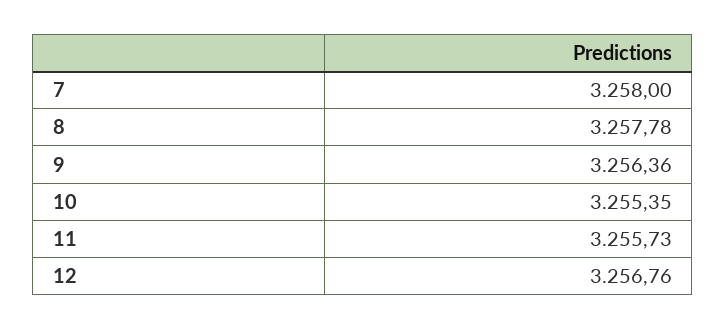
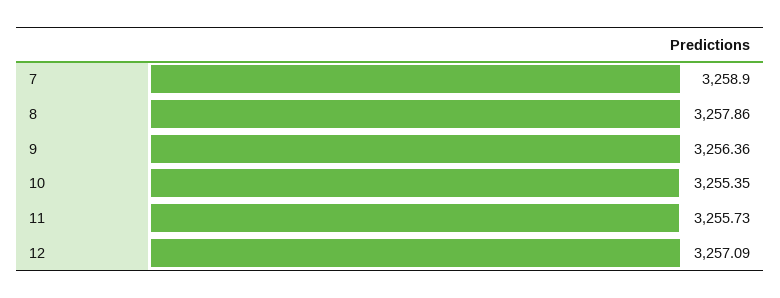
  {
-   "7": 3258,
+   "7": 3258.9,
-   "8": 3257.78,
+   "8": 3257.86,
    "9": 3256.36,
    "10": 3255.35,
    "11": 3255.73,
-   "12": 3256.76
+   "12": 3257.09
  }

